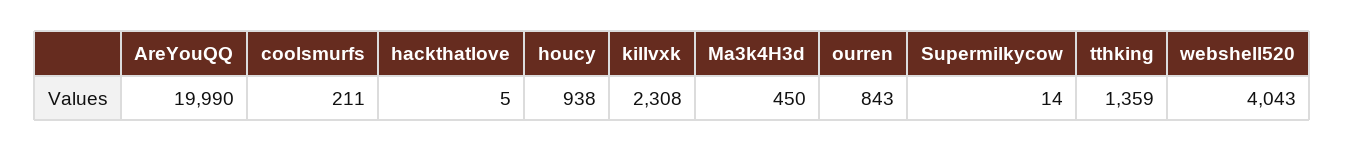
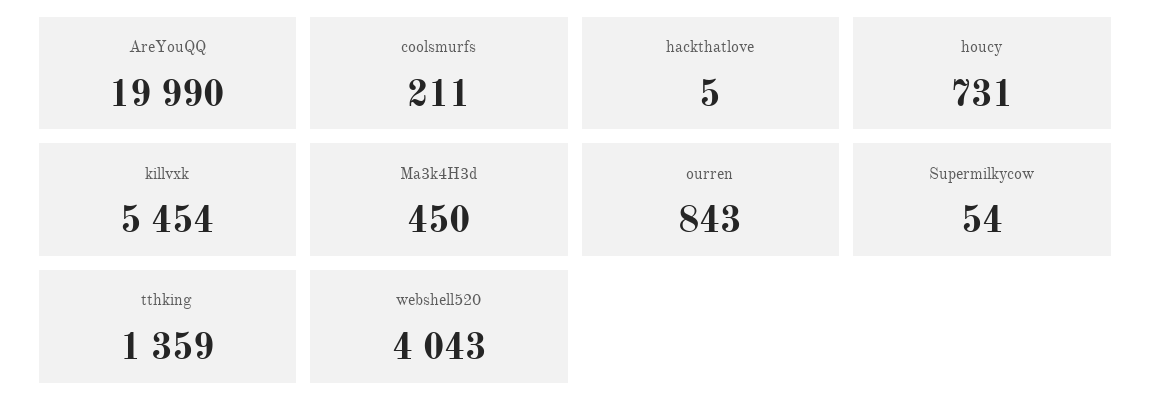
  {
    "AreYouQQ": 19990,
    "coolsmurfs": 211,
    "hackthatlove": 5,
-   "houcy": 938,
+   "houcy": 731,
-   "killvxk": 2308,
+   "killvxk": 5454,
    "Ma3k4H3d": 450,
    "ourren": 843,
-   "Supermilkycow": 14,
+   "Supermilkycow": 54,
    "tthking": 1359,
    "webshell520": 4043
  }

